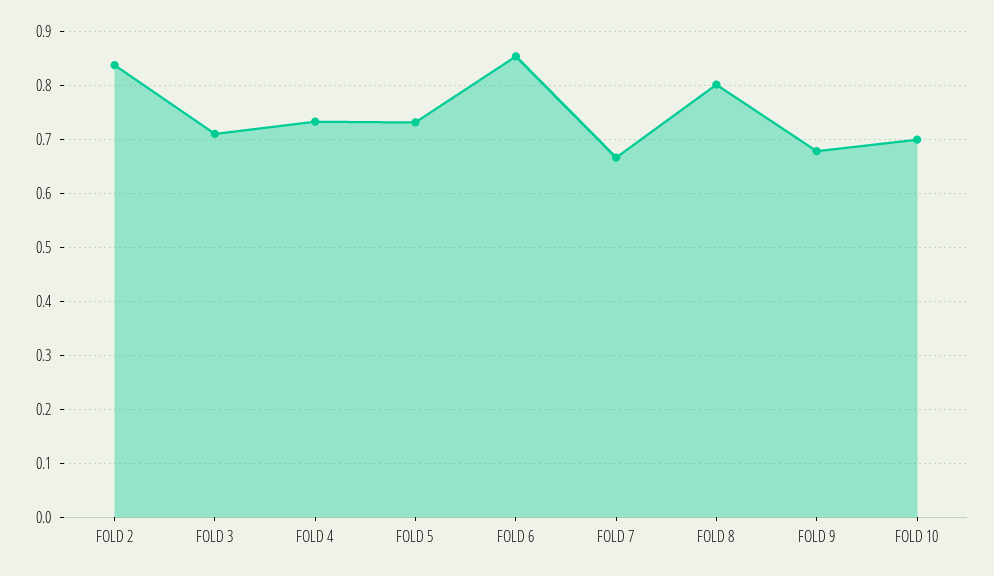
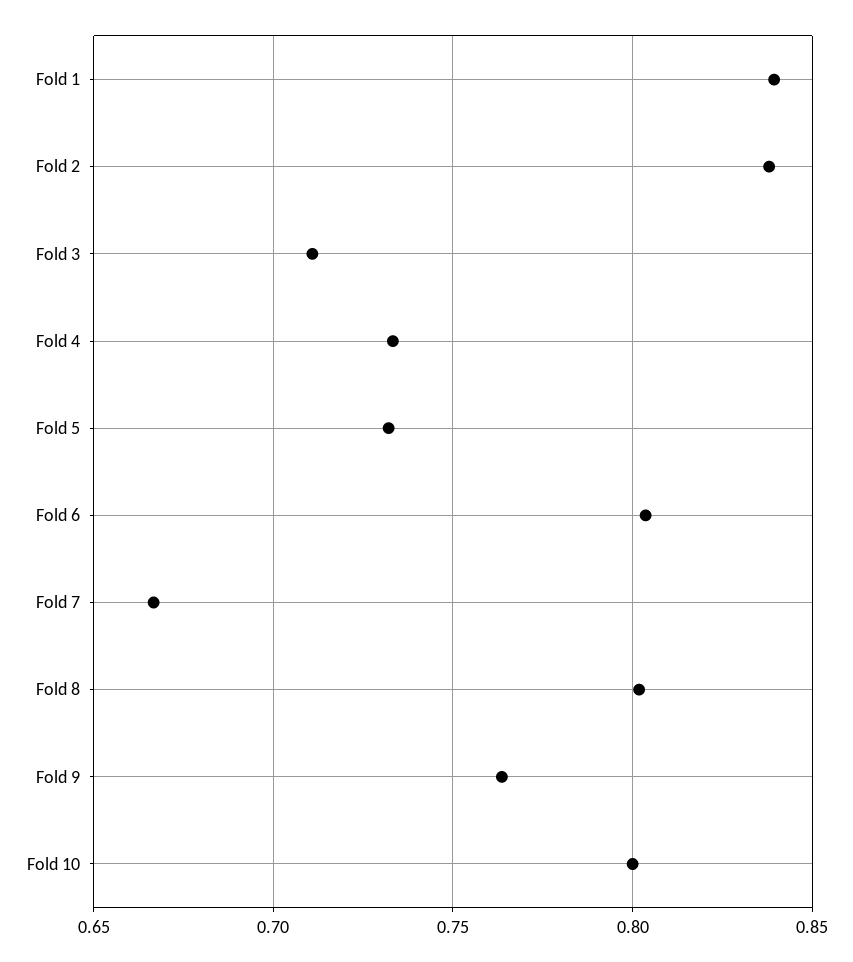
  {
    "FOLD 2": 0.84,
    "FOLD 3": 0.71,
    "FOLD 4": 0.735,
    "FOLD 5": 0.73,
-   "FOLD 6": 0.86,
+   "FOLD 6": 0.805,
    "FOLD 7": 0.665,
    "FOLD 8": 0.8,
-   "FOLD 9": 0.68,
+   "FOLD 9": 0.765,
-   "FOLD 10": 0.7
+   "FOLD 10": 0.8,
+   "Fold 1": 0.84
  }

